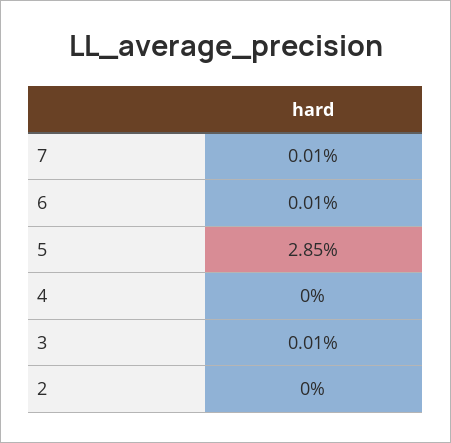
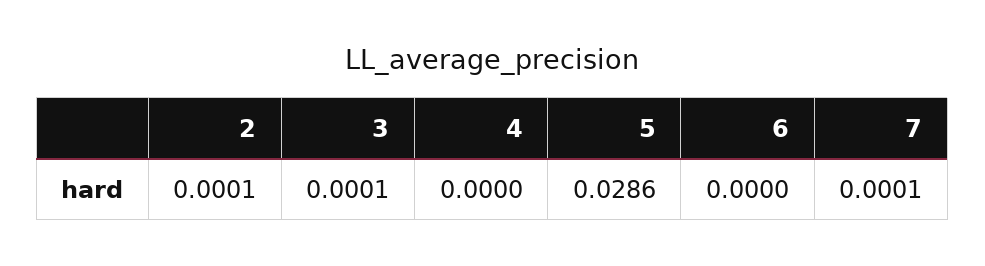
  {
    "7": 0.0001,
-   "6": 0.0001,
+   "6": 0,
-   "5": 0.0285,
+   "5": 0.0286,
    "4": 0,
    "3": 0.0001,
-   "2": 0
+   "2": 0.0001
  }

